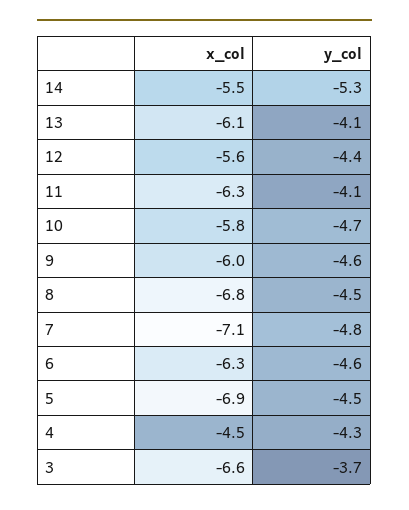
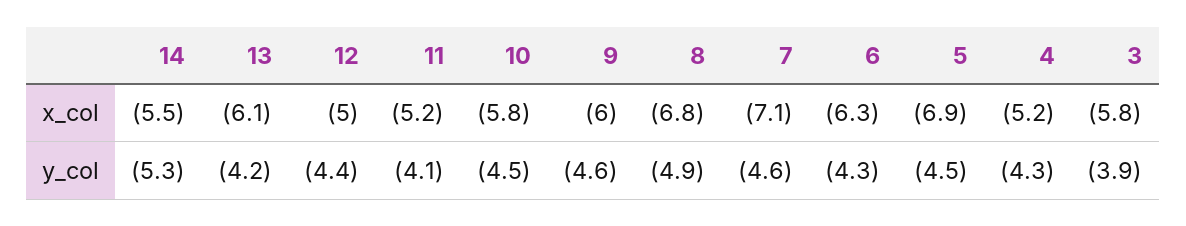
  {
    "x_col": {
      "14": -5.5,
      "13": -6.1,
-     "12": -5.6,
+     "12": -5,
-     "11": -6.3,
+     "11": -5.2,
      "10": -5.8,
      "9": -6,
      "8": -6.8,
      "7": -7.1,
      "6": -6.3,
      "5": -6.9,
-     "4": -4.5,
+     "4": -5.2,
-     "3": -6.6
+     "3": -5.8
    },
    "y_col": {
      "14": -5.3,
-     "13": -4.1,
+     "13": -4.2,
      "12": -4.4,
      "11": -4.1,
-     "10": -4.7,
+     "10": -4.5,
      "9": -4.6,
-     "8": -4.5,
+     "8": -4.9,
-     "7": -4.8,
+     "7": -4.6,
-     "6": -4.6,
+     "6": -4.3,
      "5": -4.5,
      "4": -4.3,
-     "3": -3.7
+     "3": -3.9
    }
  }

